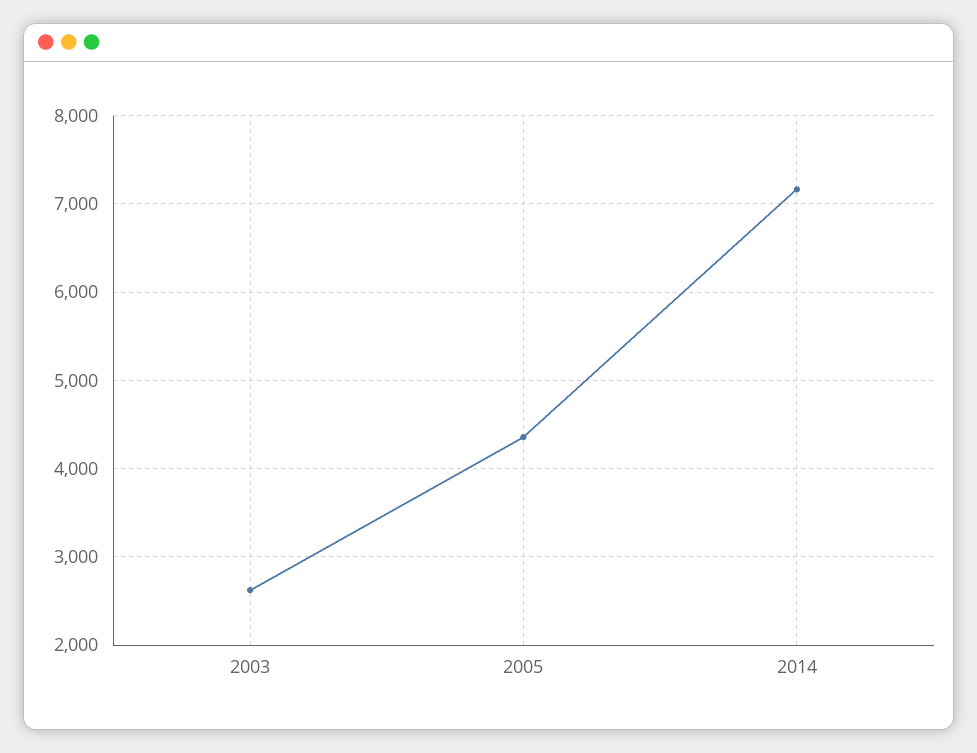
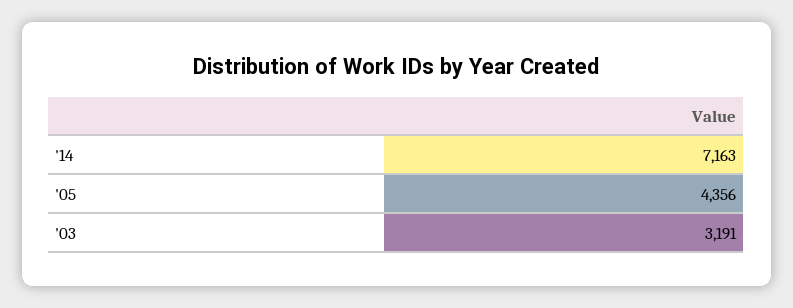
  {
-   "2003": 2600,
+   "2003": 3191,
    "2005": 4356,
    "2014": 7163
  }

